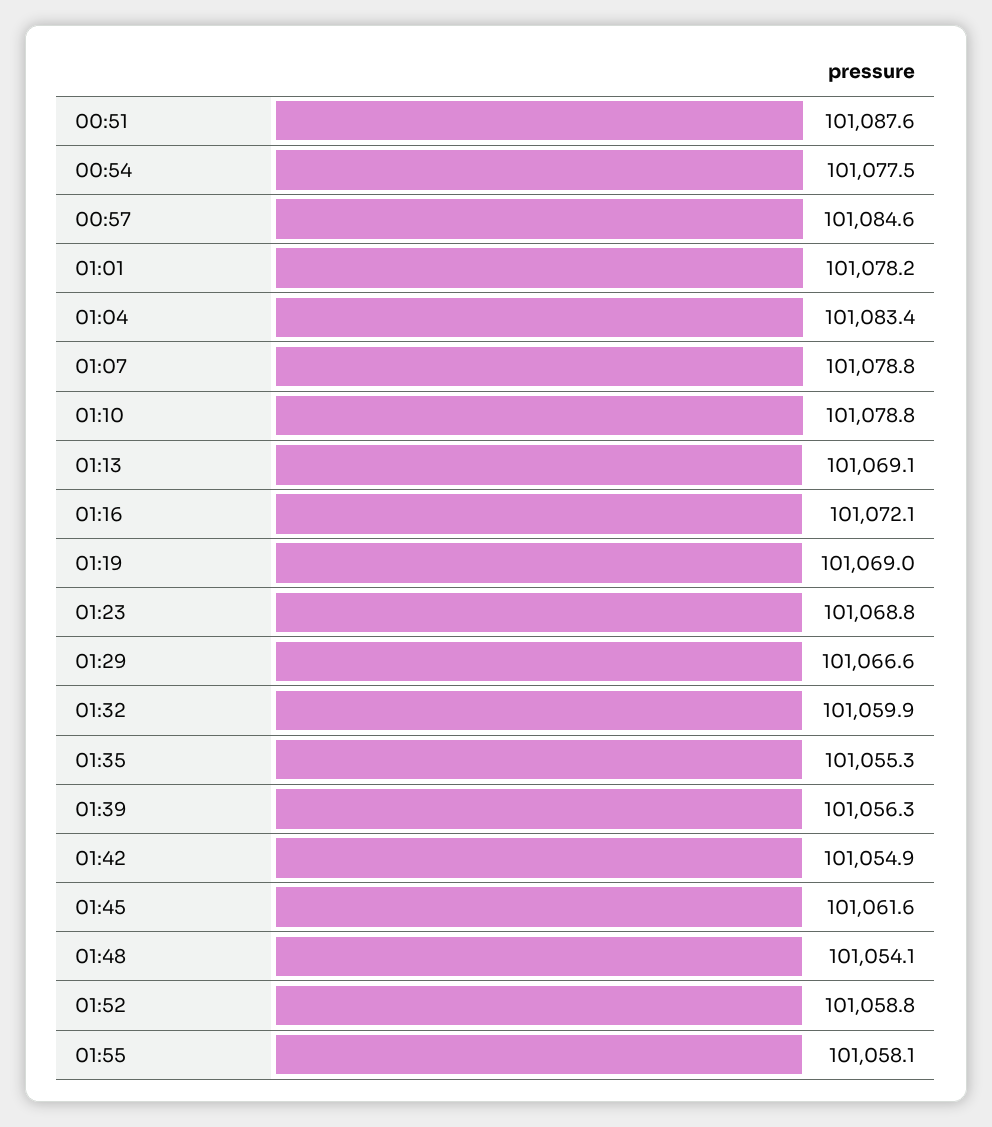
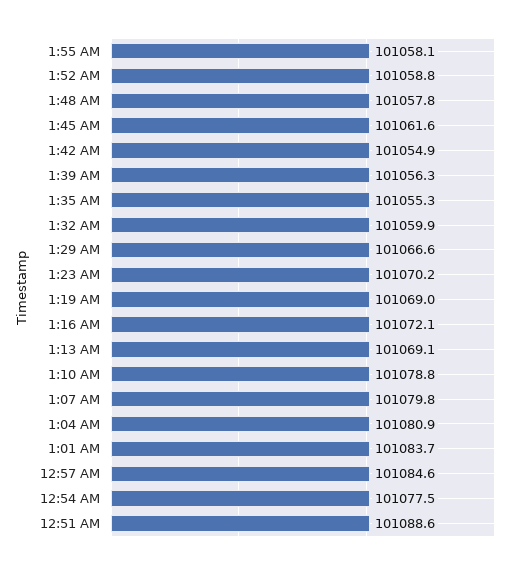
  {
-   "00:51": 101087.6,
+   "00:51": 101088.6,
    "00:54": 101077.5,
    "00:57": 101084.6,
-   "01:01": 101078.2,
+   "01:01": 101083.7,
-   "01:04": 101083.4,
+   "01:04": 101080.9,
-   "01:07": 101078.8,
+   "01:07": 101079.8,
    "01:10": 101078.8,
    "01:13": 101069.1,
    "01:16": 101072.1,
    "01:19": 101069,
-   "01:23": 101068.8,
+   "01:23": 101070.2,
    "01:29": 101066.6,
    "01:32": 101059.9,
    "01:35": 101055.3,
    "01:39": 101056.3,
    "01:42": 101054.9,
    "01:45": 101061.6,
-   "01:48": 101054.1,
+   "01:48": 101057.8,
    "01:52": 101058.8,
    "01:55": 101058.1
  }

